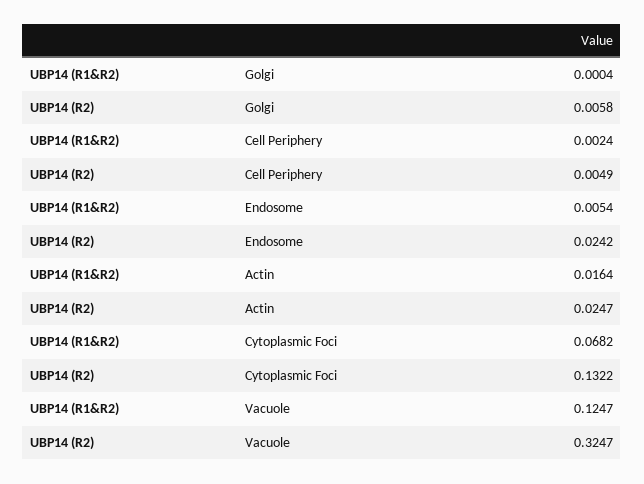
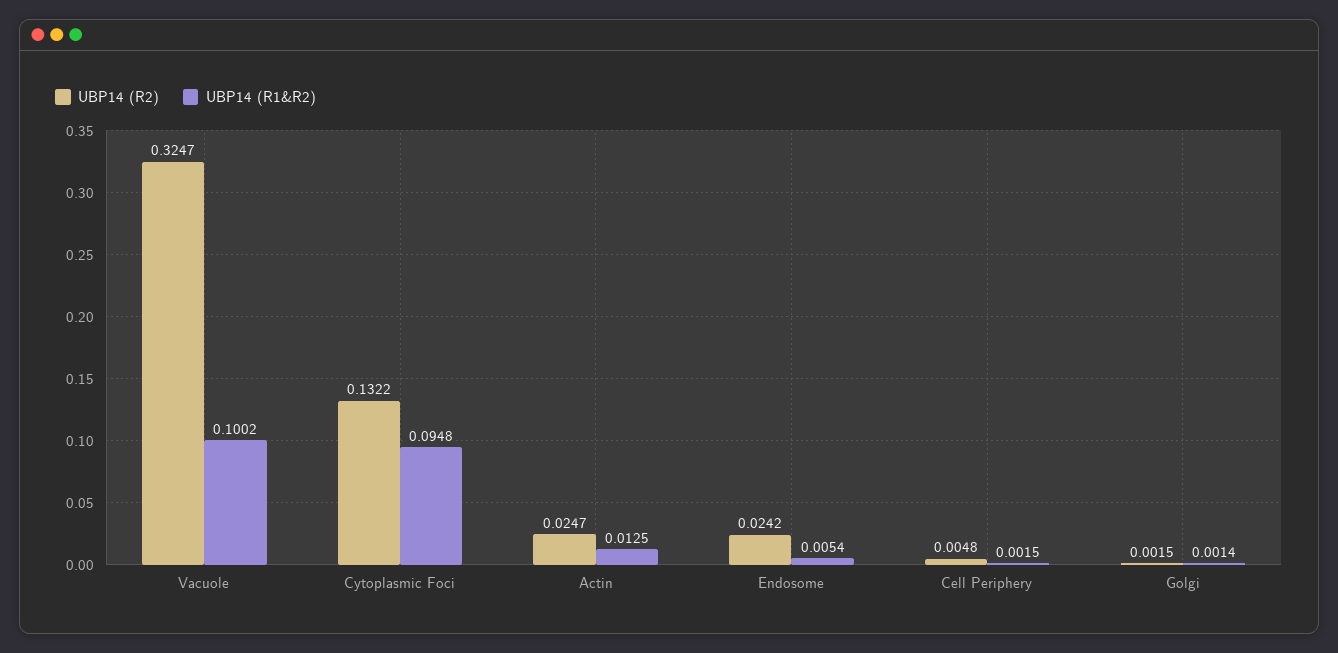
  {
    "UBP14 (R1&R2)": {
-     "Golgi": 0.0004,
+     "Golgi": 0.0014,
-     "Cell Periphery": 0.0024,
+     "Cell Periphery": 0.0015,
      "Endosome": 0.0054,
-     "Actin": 0.0164,
+     "Actin": 0.0125,
-     "Cytoplasmic Foci": 0.0682,
+     "Cytoplasmic Foci": 0.0948,
-     "Vacuole": 0.1247
+     "Vacuole": 0.1002
    },
    "UBP14 (R2)": {
-     "Golgi": 0.0058,
+     "Golgi": 0.0015,
-     "Cell Periphery": 0.0049,
+     "Cell Periphery": 0.0048,
      "Endosome": 0.0242,
      "Actin": 0.0247,
      "Cytoplasmic Foci": 0.1322,
      "Vacuole": 0.3247
    }
  }

